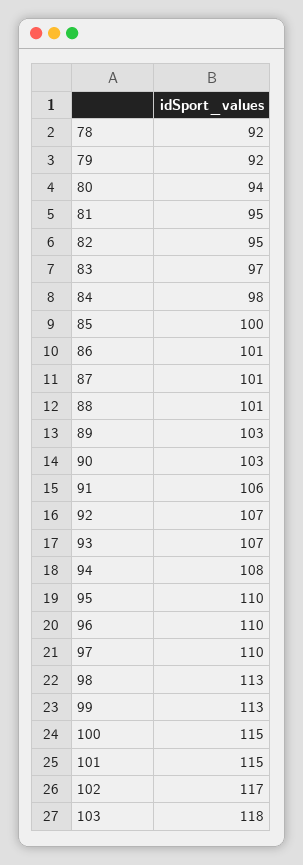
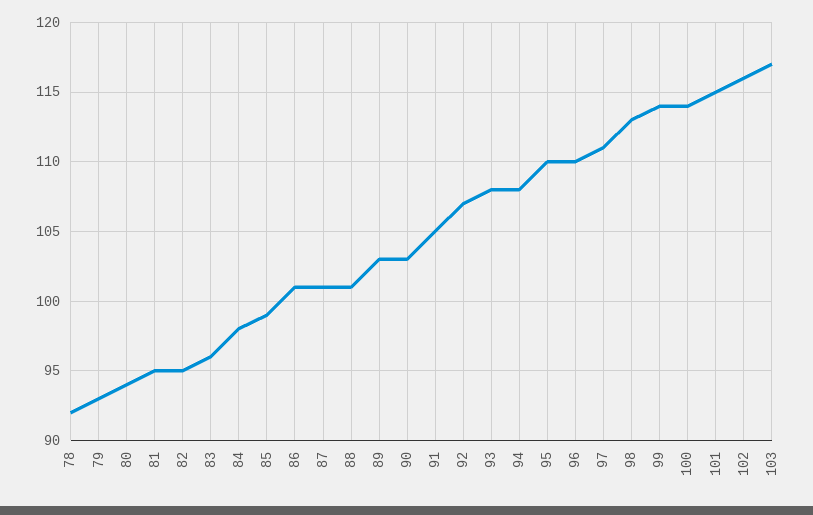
  {
    "78": 92,
-   "79": 92,
+   "79": 93,
    "80": 94,
    "81": 95,
    "82": 95,
-   "83": 97,
+   "83": 96,
    "84": 98,
-   "85": 100,
+   "85": 99,
    "86": 101,
    "87": 101,
    "88": 101,
    "89": 103,
    "90": 103,
-   "91": 106,
+   "91": 105,
    "92": 107,
-   "93": 107,
+   "93": 108,
    "94": 108,
    "95": 110,
    "96": 110,
-   "97": 110,
+   "97": 111,
    "98": 113,
-   "99": 113,
+   "99": 114,
-   "100": 115,
+   "100": 114,
    "101": 115,
-   "102": 117,
+   "102": 116,
-   "103": 118
+   "103": 117
  }

